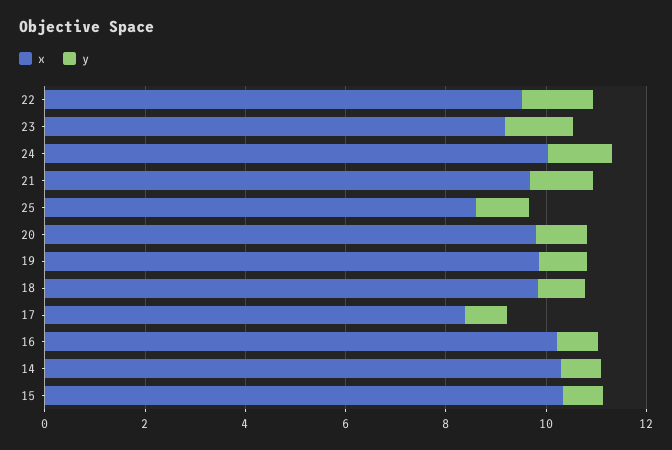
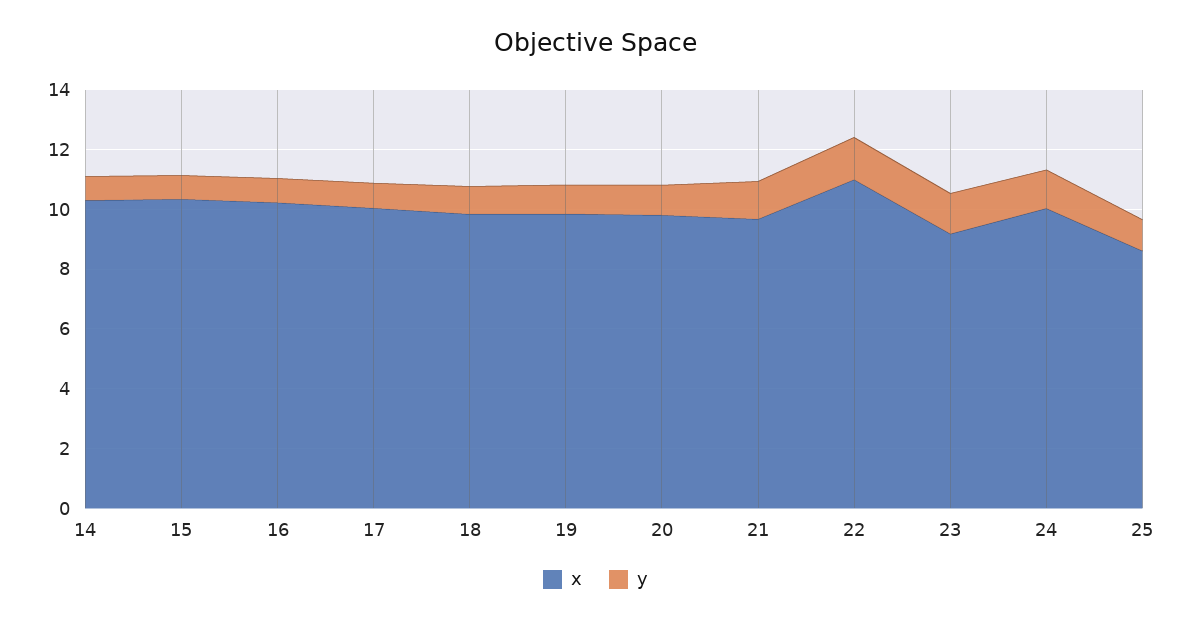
  {
    "x": {
-     "22": 9.5,
+     "22": 11,
      "23": 9,
      "24": 10,
      "21": 9.5,
      "25": 8.5,
      "20": 10,
      "19": 10,
      "18": 10,
-     "17": 8.5,
+     "17": 10,
      "16": 10,
      "14": 10.5,
      "15": 10.5
    },
    "y": {
      "22": 1.5,
      "23": 1.5,
      "24": 1.5,
      "21": 1.5,
      "25": 1,
      "20": 1,
      "19": 1,
      "18": 1,
      "17": 1,
      "16": 1,
      "14": 1,
      "15": 1
    }
  }

